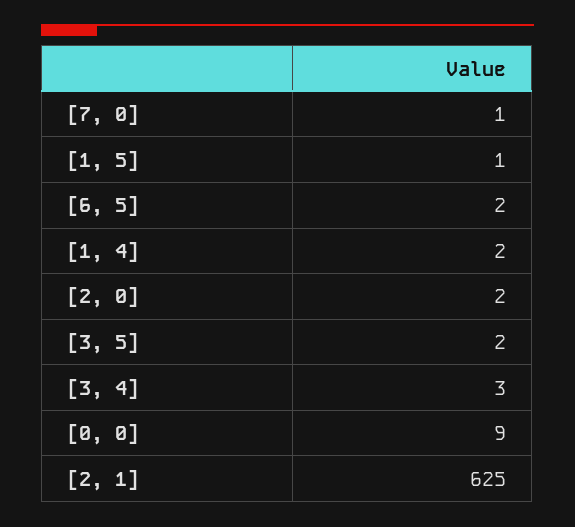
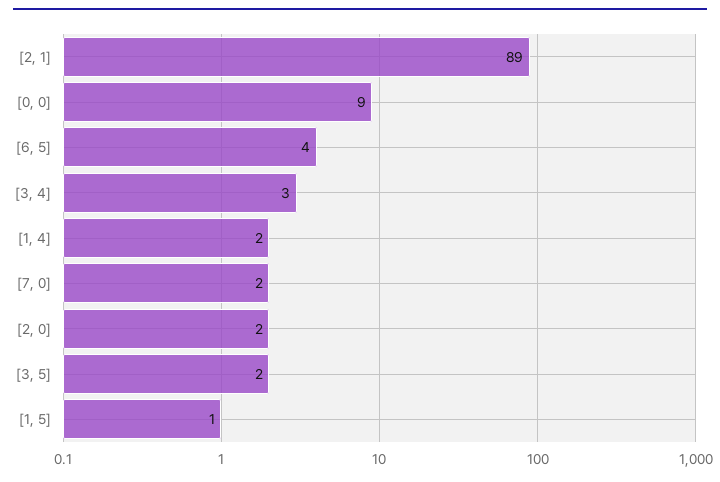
  {
-   "[7, 0]": 1,
+   "[7, 0]": 2,
    "[1, 5]": 1,
-   "[6, 5]": 2,
+   "[6, 5]": 4,
    "[1, 4]": 2,
    "[2, 0]": 2,
    "[3, 5]": 2,
    "[3, 4]": 3,
    "[0, 0]": 9,
-   "[2, 1]": 625
+   "[2, 1]": 89
  }

